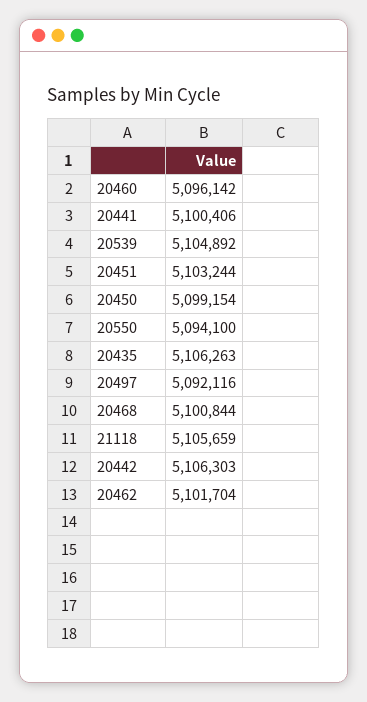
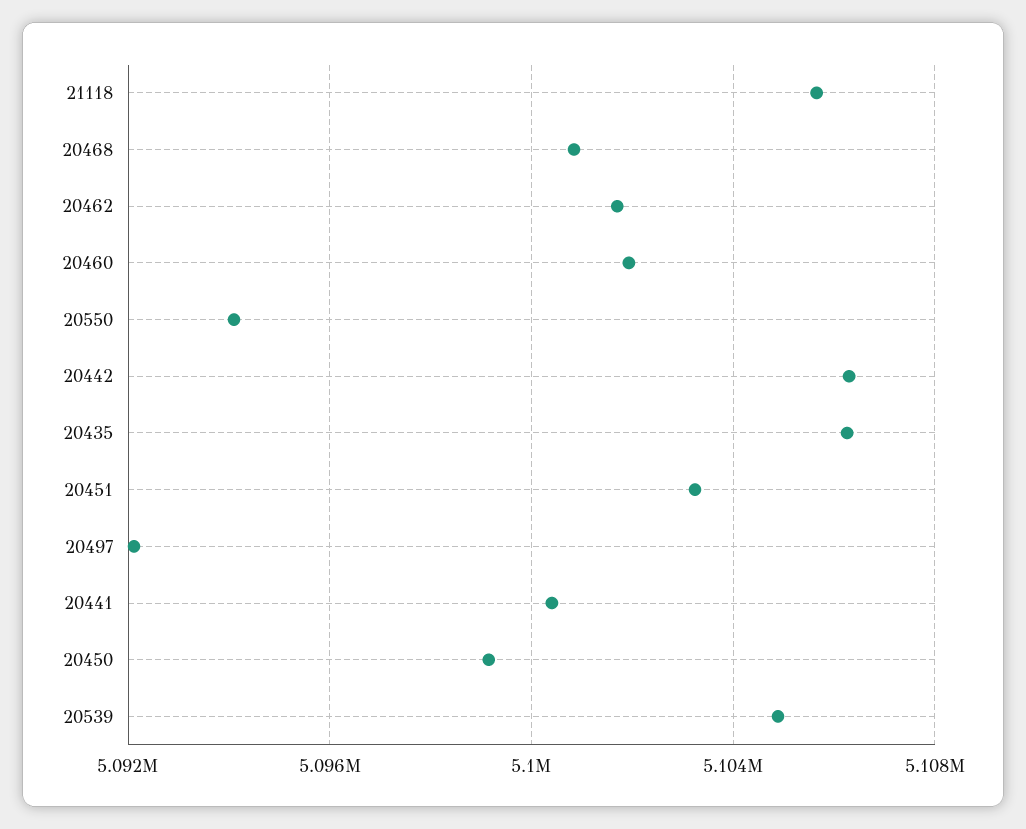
  {
-   "20460": 5096142,
+   "20460": 5102000,
    "20441": 5100406,
    "20539": 5104892,
    "20451": 5103244,
    "20450": 5099154,
    "20550": 5094100,
    "20435": 5106263,
    "20497": 5092116,
    "20468": 5100844,
    "21118": 5105659,
    "20442": 5106303,
    "20462": 5101704
  }

